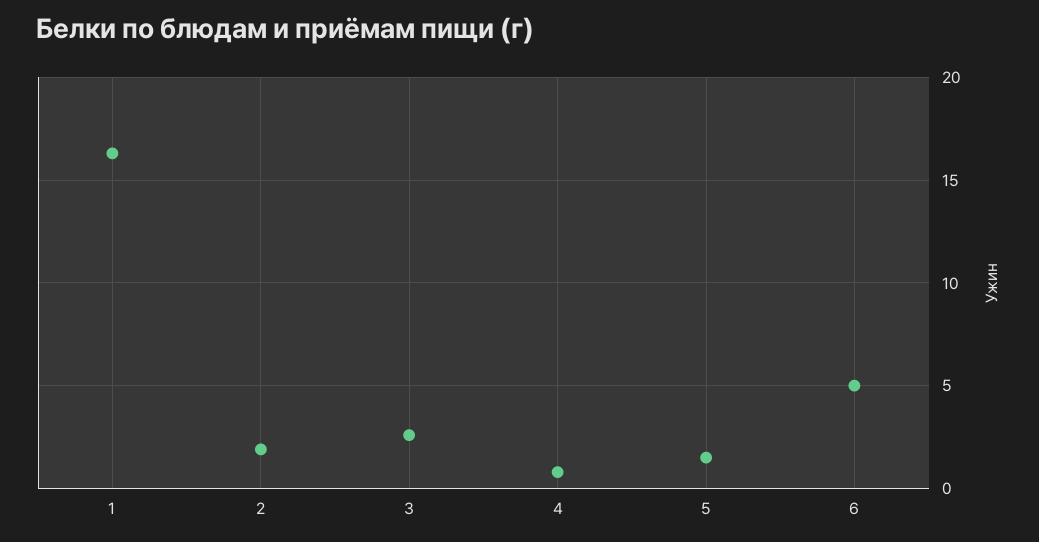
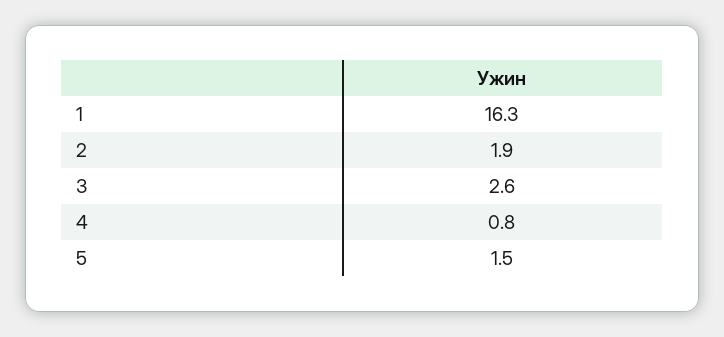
  {
    "1": 16.3,
    "2": 1.9,
    "3": 2.6,
    "4": 0.8,
-   "5": 1.5,
+   "5": 1.5
-   "6": 5
  }

